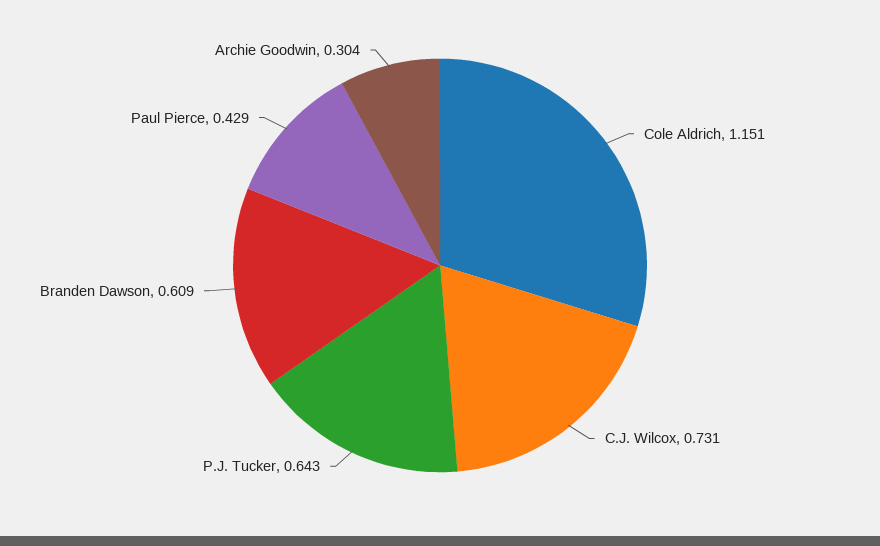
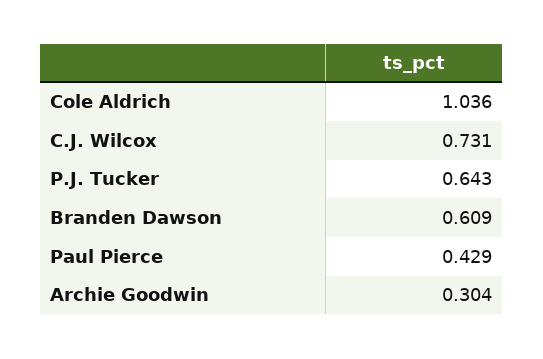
  {
-   "Cole Aldrich": 1.151,
+   "Cole Aldrich": 1.036,
    "C.J. Wilcox": 0.731,
    "P.J. Tucker": 0.643,
    "Branden Dawson": 0.609,
    "Paul Pierce": 0.429,
    "Archie Goodwin": 0.304
  }

